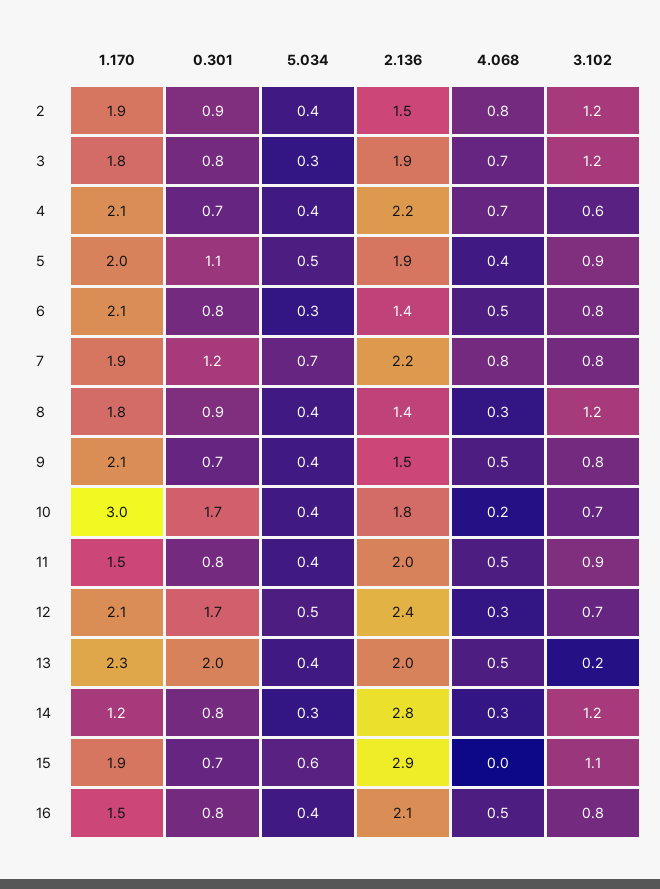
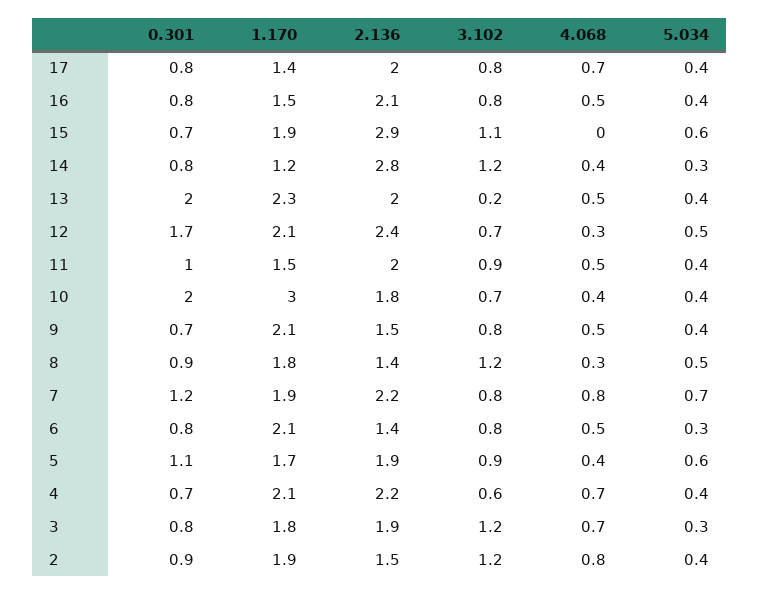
  {
    "1.170": {
      "2": 1.9,
      "3": 1.8,
      "4": 2.1,
-     "5": 2,
+     "5": 1.7,
      "6": 2.1,
      "7": 1.9,
      "8": 1.8,
      "9": 2.1,
      "10": 3,
      "11": 1.5,
      "12": 2.1,
      "13": 2.3,
      "14": 1.2,
      "15": 1.9,
-     "16": 1.5
+     "16": 1.5,
+     "17": 1.4
    },
    "0.301": {
      "2": 0.9,
      "3": 0.8,
      "4": 0.7,
      "5": 1.1,
      "6": 0.8,
      "7": 1.2,
      "8": 0.9,
      "9": 0.7,
-     "10": 1.7,
+     "10": 2,
-     "11": 0.8,
+     "11": 1,
      "12": 1.7,
      "13": 2,
      "14": 0.8,
      "15": 0.7,
-     "16": 0.8
+     "16": 0.8,
+     "17": 0.8
    },
    "5.034": {
      "2": 0.4,
      "3": 0.3,
      "4": 0.4,
-     "5": 0.5,
+     "5": 0.6,
      "6": 0.3,
      "7": 0.7,
-     "8": 0.4,
+     "8": 0.5,
      "9": 0.4,
      "10": 0.4,
      "11": 0.4,
      "12": 0.5,
      "13": 0.4,
      "14": 0.3,
      "15": 0.6,
-     "16": 0.4
+     "16": 0.4,
+     "17": 0.4
    },
    "2.136": {
      "2": 1.5,
      "3": 1.9,
      "4": 2.2,
      "5": 1.9,
      "6": 1.4,
      "7": 2.2,
      "8": 1.4,
      "9": 1.5,
      "10": 1.8,
      "11": 2,
      "12": 2.4,
      "13": 2,
      "14": 2.8,
      "15": 2.9,
-     "16": 2.1
+     "16": 2.1,
+     "17": 2
    },
    "4.068": {
      "2": 0.8,
      "3": 0.7,
      "4": 0.7,
      "5": 0.4,
      "6": 0.5,
      "7": 0.8,
      "8": 0.3,
      "9": 0.5,
-     "10": 0.2,
+     "10": 0.4,
      "11": 0.5,
      "12": 0.3,
      "13": 0.5,
-     "14": 0.3,
+     "14": 0.4,
      "15": 0,
-     "16": 0.5
+     "16": 0.5,
+     "17": 0.7
    },
    "3.102": {
      "2": 1.2,
      "3": 1.2,
      "4": 0.6,
      "5": 0.9,
      "6": 0.8,
      "7": 0.8,
      "8": 1.2,
      "9": 0.8,
      "10": 0.7,
      "11": 0.9,
      "12": 0.7,
      "13": 0.2,
      "14": 1.2,
      "15": 1.1,
-     "16": 0.8
+     "16": 0.8,
+     "17": 0.8
    }
  }

